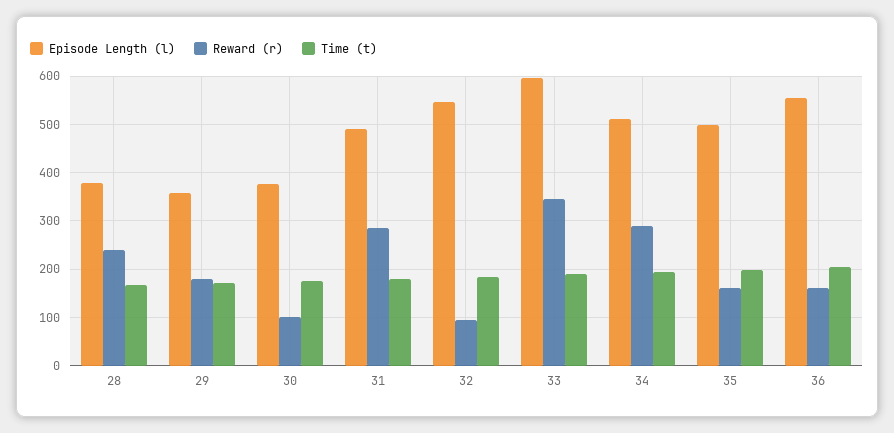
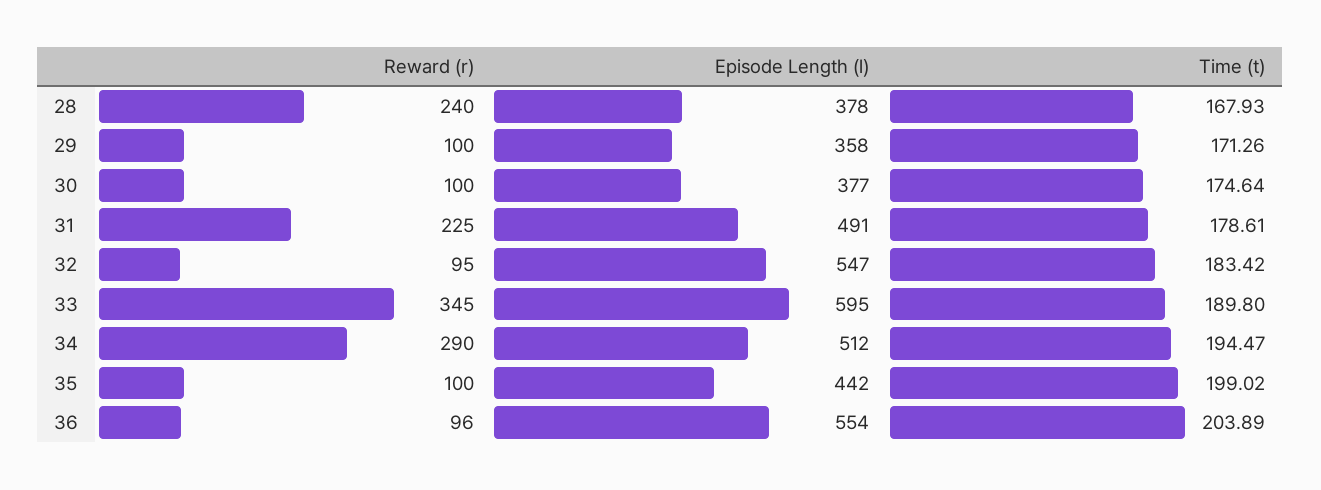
  {
    "Episode Length (l)": {
      "28": 378,
      "29": 358,
      "30": 377,
      "31": 491,
      "32": 547,
      "33": 595,
      "34": 512,
-     "35": 500,
+     "35": 442,
      "36": 554
    },
    "Reward (r)": {
      "28": 240,
-     "29": 180,
+     "29": 100,
      "30": 100,
-     "31": 280,
+     "31": 225,
      "32": 95,
      "33": 345,
      "34": 290,
-     "35": 160,
+     "35": 100,
-     "36": 160
+     "36": 96
    },
    "Time (t)": {
      "28": 167.93,
      "29": 171.26,
      "30": 174.64,
      "31": 178.61,
      "32": 183.42,
      "33": 189.8,
      "34": 194.47,
      "35": 199.02,
      "36": 203.89
    }
  }

